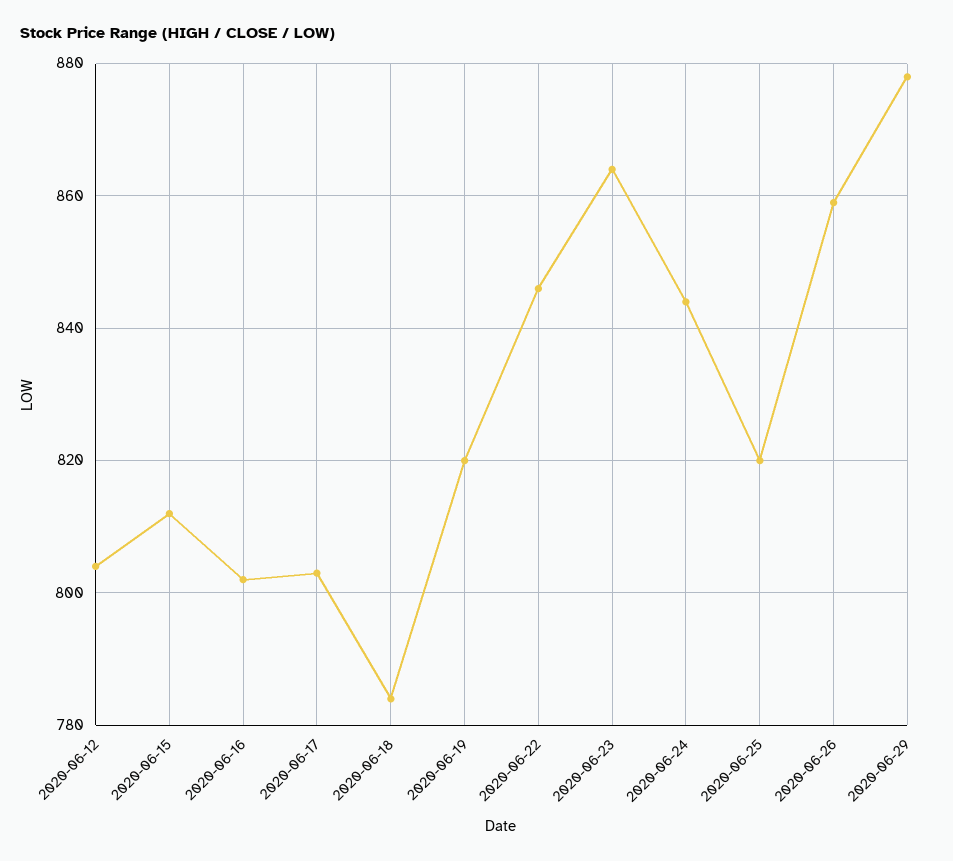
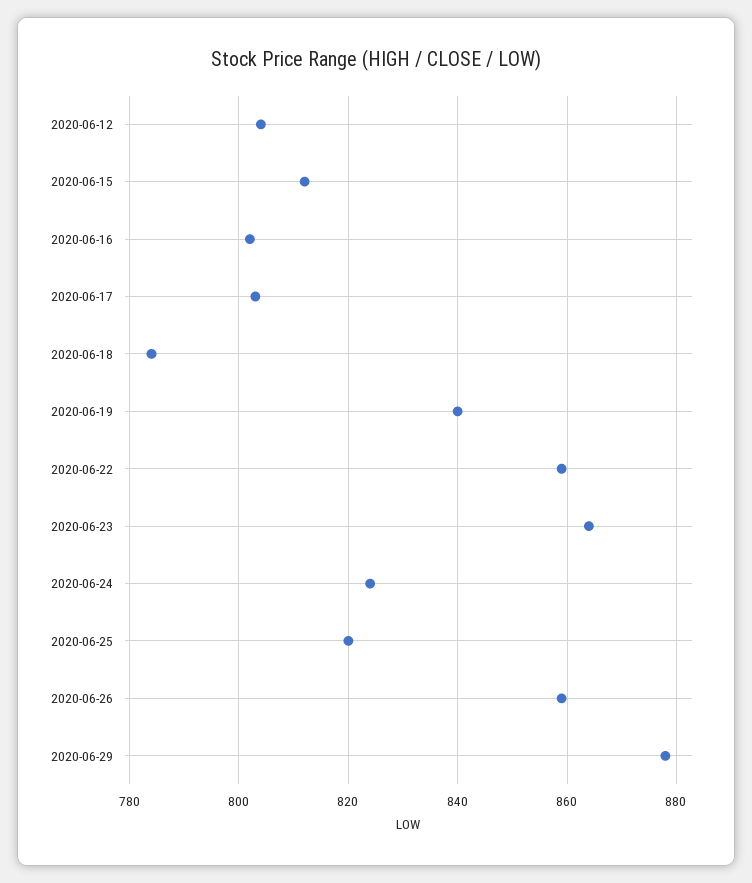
  {
    "2020-06-12": 805,
    "2020-06-15": 810,
    "2020-06-16": 800,
    "2020-06-17": 805,
    "2020-06-18": 785,
-   "2020-06-19": 820,
+   "2020-06-19": 840,
-   "2020-06-22": 845,
+   "2020-06-22": 860,
    "2020-06-23": 865,
-   "2020-06-24": 845,
+   "2020-06-24": 825,
    "2020-06-25": 820,
    "2020-06-26": 860,
    "2020-06-29": 880
  }

